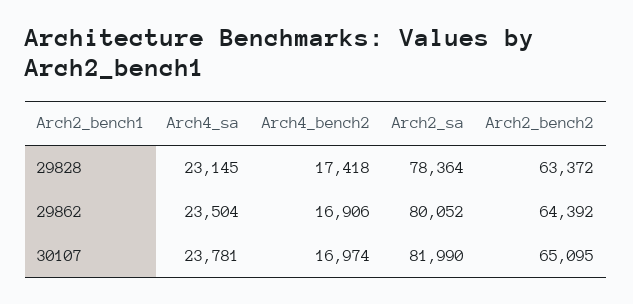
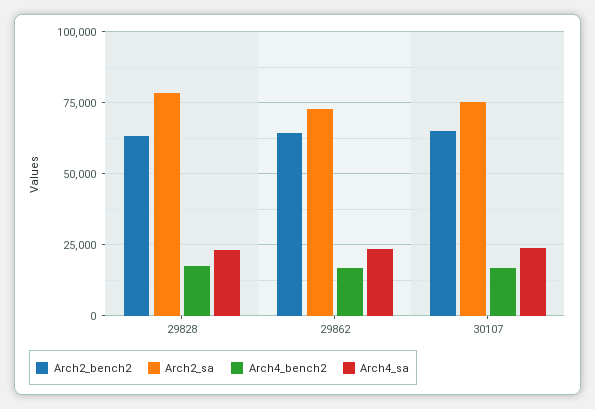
  {
    "Arch4_sa": {
      "29828": 23145,
      "29862": 23504,
      "30107": 23781
    },
    "Arch4_bench2": {
      "29828": 17418,
      "29862": 16906,
      "30107": 16974
    },
    "Arch2_sa": {
      "29828": 78364,
-     "29862": 80052,
+     "29862": 72500,
-     "30107": 81990
+     "30107": 75000
    },
    "Arch2_bench2": {
      "29828": 63372,
      "29862": 64392,
      "30107": 65095
    }
  }

